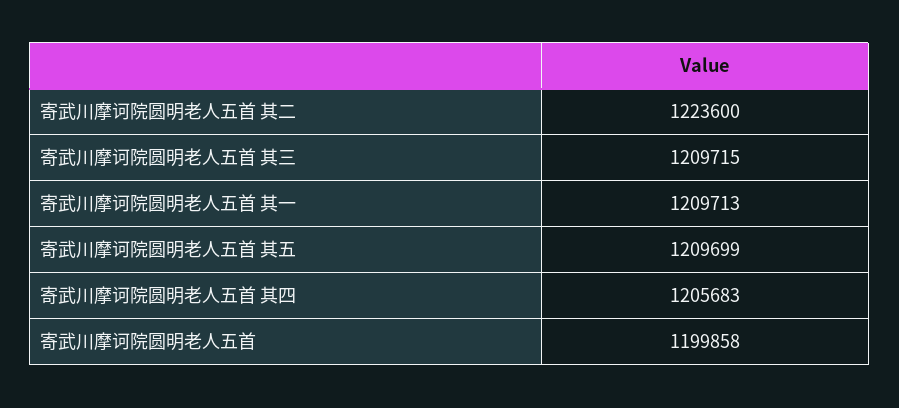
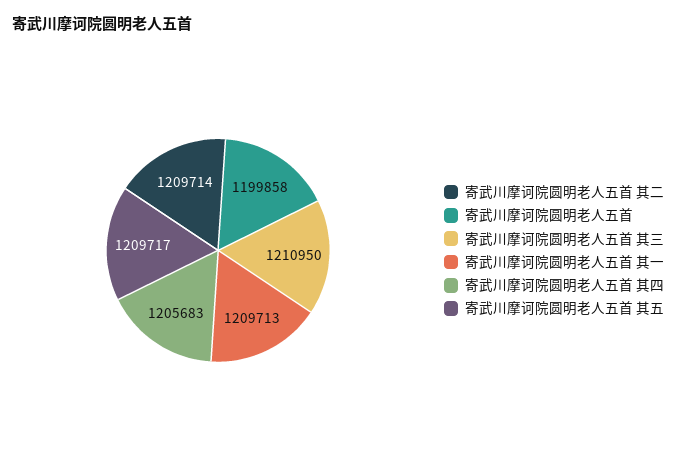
  {
-   "寄武川摩诃院圆明老人五首 其二": 1223600,
+   "寄武川摩诃院圆明老人五首 其二": 1209714,
-   "寄武川摩诃院圆明老人五首 其三": 1209715,
+   "寄武川摩诃院圆明老人五首 其三": 1210950,
    "寄武川摩诃院圆明老人五首 其一": 1209713,
-   "寄武川摩诃院圆明老人五首 其五": 1209699,
+   "寄武川摩诃院圆明老人五首 其五": 1209717,
    "寄武川摩诃院圆明老人五首 其四": 1205683,
    "寄武川摩诃院圆明老人五首": 1199858
  }

